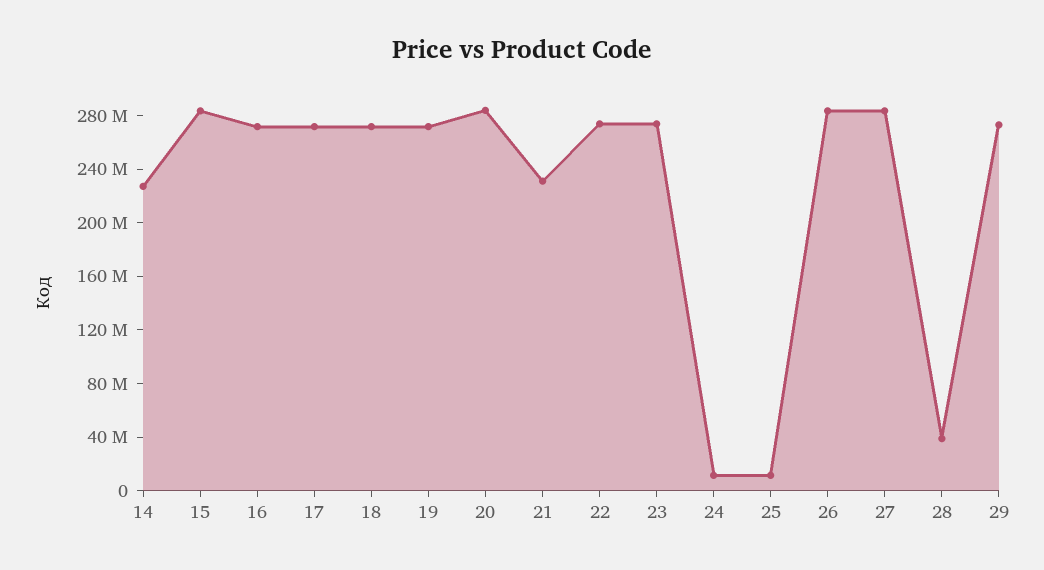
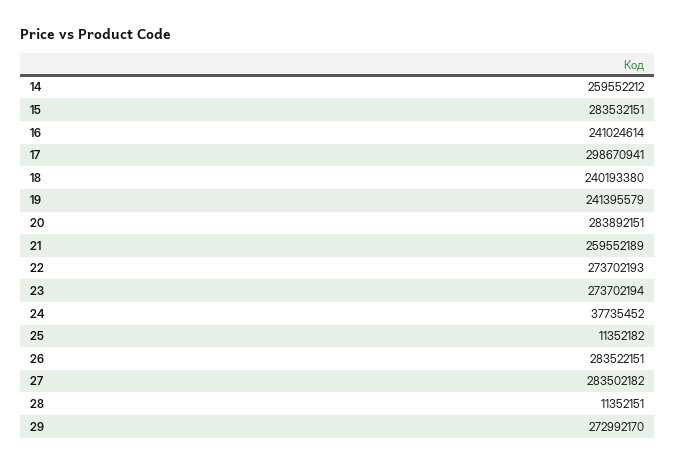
  {
-   "14": 230000000,
+   "14": 259552212,
    "15": 283532151,
-   "16": 270000000,
+   "16": 241024614,
-   "17": 270000000,
+   "17": 298670941,
-   "18": 270000000,
+   "18": 240193380,
-   "19": 270000000,
+   "19": 241395579,
    "20": 283892151,
-   "21": 230000000,
+   "21": 259552189,
    "22": 273702193,
    "23": 273702194,
-   "24": 10000000,
+   "24": 37735452,
    "25": 11352182,
    "26": 283522151,
    "27": 283502182,
-   "28": 40000000,
+   "28": 11352151,
    "29": 272992170
  }

